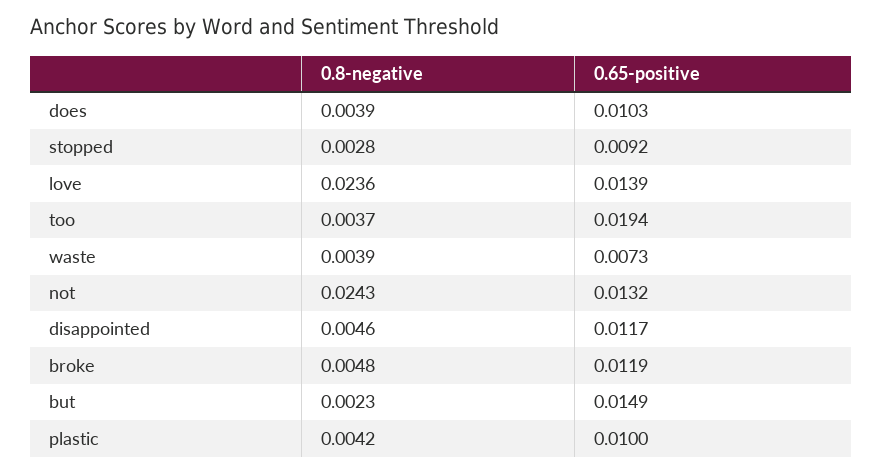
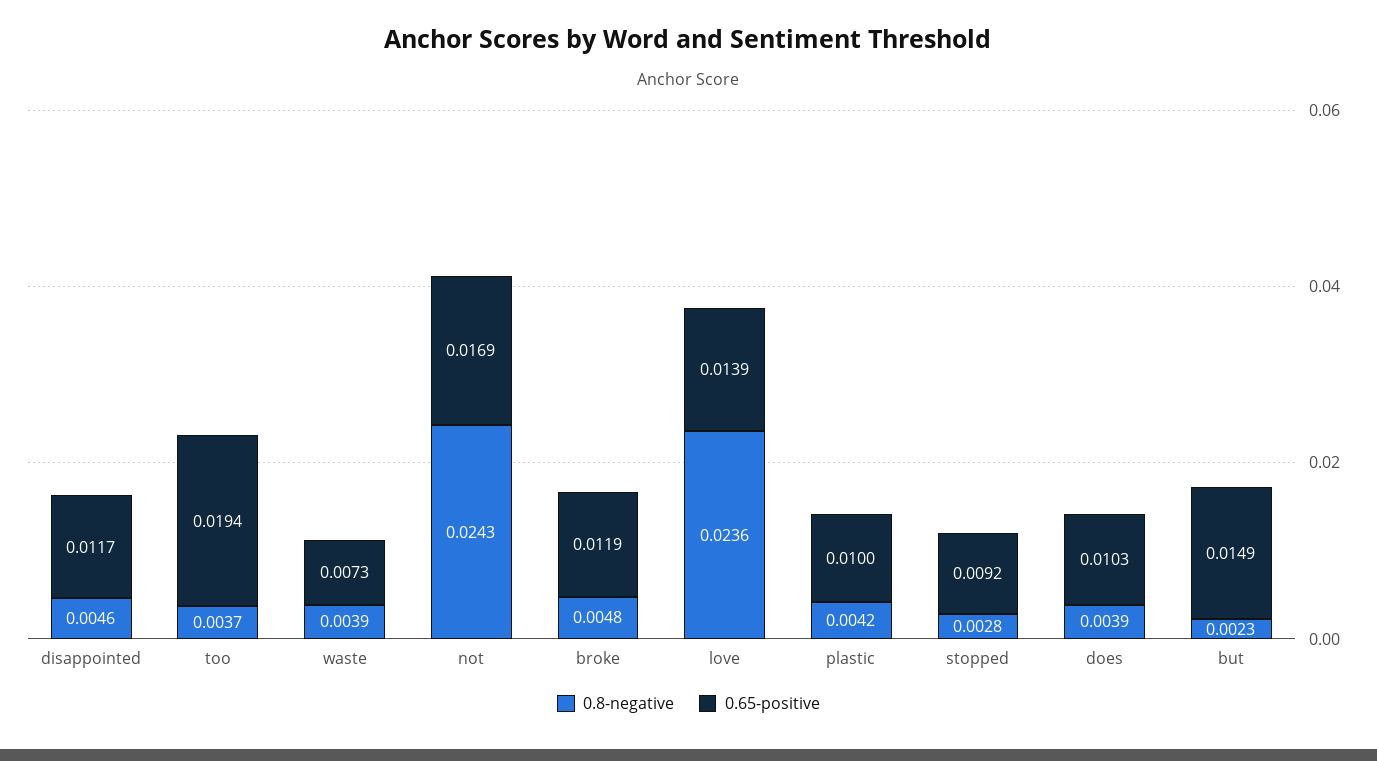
  {
    "0.8-negative": {
      "does": 0.0039,
      "stopped": 0.0028,
      "love": 0.0236,
      "too": 0.0037,
      "waste": 0.0039,
      "not": 0.0243,
      "disappointed": 0.0046,
      "broke": 0.0048,
      "but": 0.0023,
      "plastic": 0.0042
    },
    "0.65-positive": {
      "does": 0.0103,
      "stopped": 0.0092,
      "love": 0.0139,
      "too": 0.0194,
      "waste": 0.0073,
-     "not": 0.0132,
+     "not": 0.0169,
      "disappointed": 0.0117,
      "broke": 0.0119,
      "but": 0.0149,
      "plastic": 0.01
    }
  }

